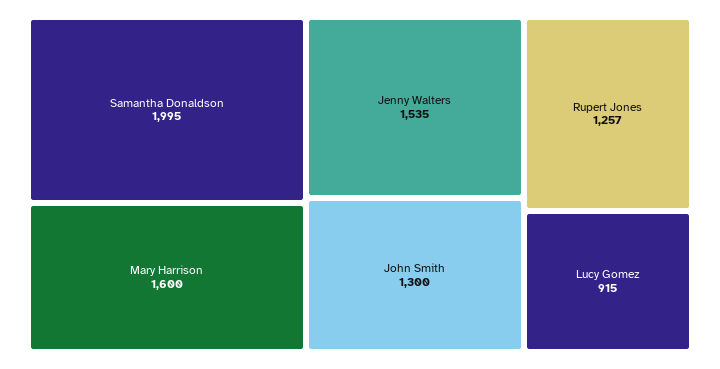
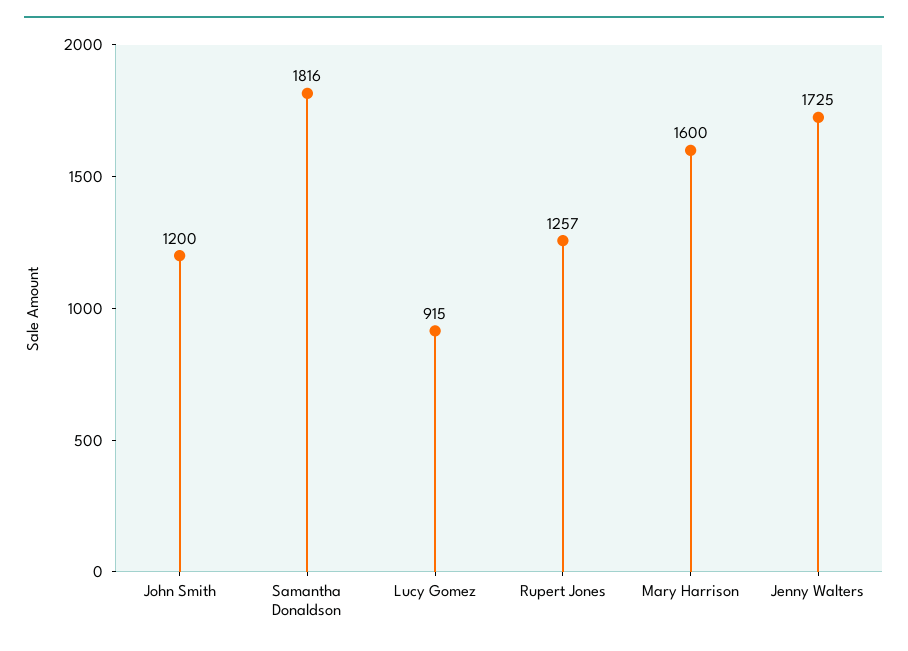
  {
-   "Samantha Donaldson": 1995,
+   "Samantha Donaldson": 1816,
    "Mary Harrison": 1600,
-   "Jenny Walters": 1535,
+   "Jenny Walters": 1725,
-   "John Smith": 1300,
+   "John Smith": 1200,
    "Rupert Jones": 1257,
    "Lucy Gomez": 915
  }

